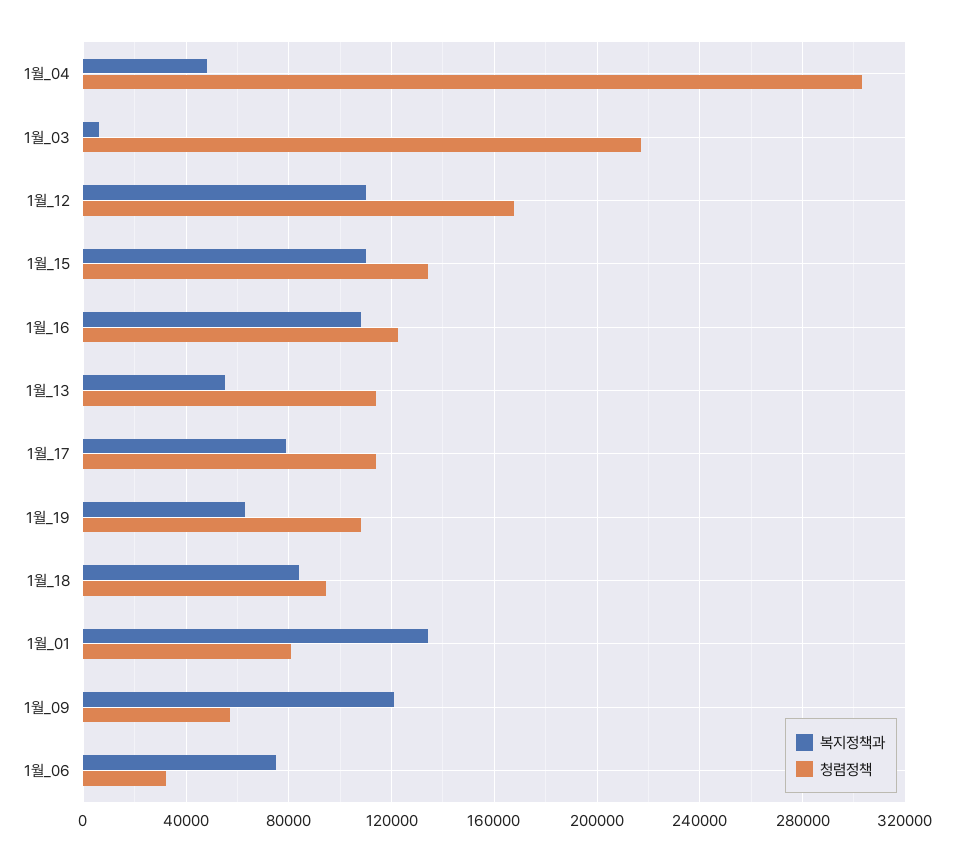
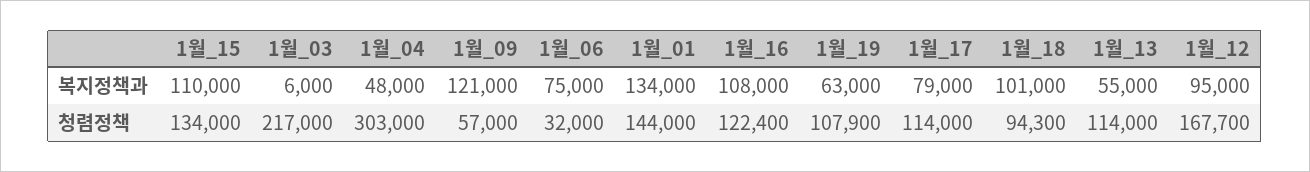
  {
    "복지정책과": {
      "1월_04": 48000,
      "1월_03": 6000,
-     "1월_12": 110000,
+     "1월_12": 95000,
      "1월_15": 110000,
      "1월_16": 108000,
      "1월_13": 55000,
      "1월_17": 79000,
      "1월_19": 63000,
-     "1월_18": 85000,
+     "1월_18": 101000,
      "1월_01": 134000,
      "1월_09": 121000,
      "1월_06": 75000
    },
    "청렴정책": {
      "1월_04": 303000,
      "1월_03": 217000,
      "1월_12": 167700,
      "1월_15": 134000,
      "1월_16": 122400,
      "1월_13": 114000,
      "1월_17": 114000,
      "1월_19": 107900,
      "1월_18": 94300,
-     "1월_01": 80000,
+     "1월_01": 144000,
      "1월_09": 57000,
      "1월_06": 32000
    }
  }

